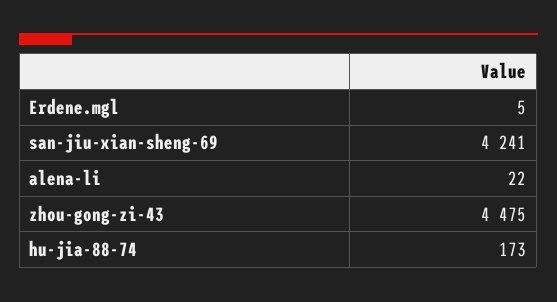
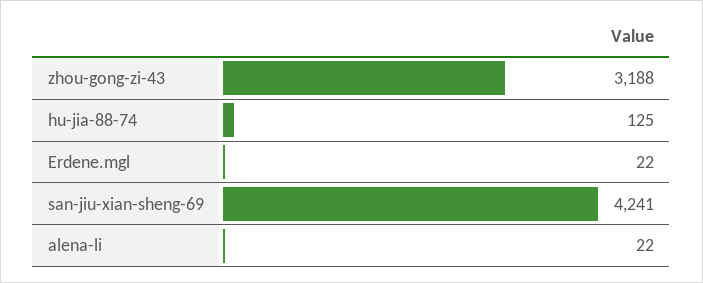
  {
-   "Erdene.mgl": 5,
+   "Erdene.mgl": 22,
    "san-jiu-xian-sheng-69": 4241,
    "alena-li": 22,
-   "zhou-gong-zi-43": 4475,
+   "zhou-gong-zi-43": 3188,
-   "hu-jia-88-74": 173
+   "hu-jia-88-74": 125
  }

